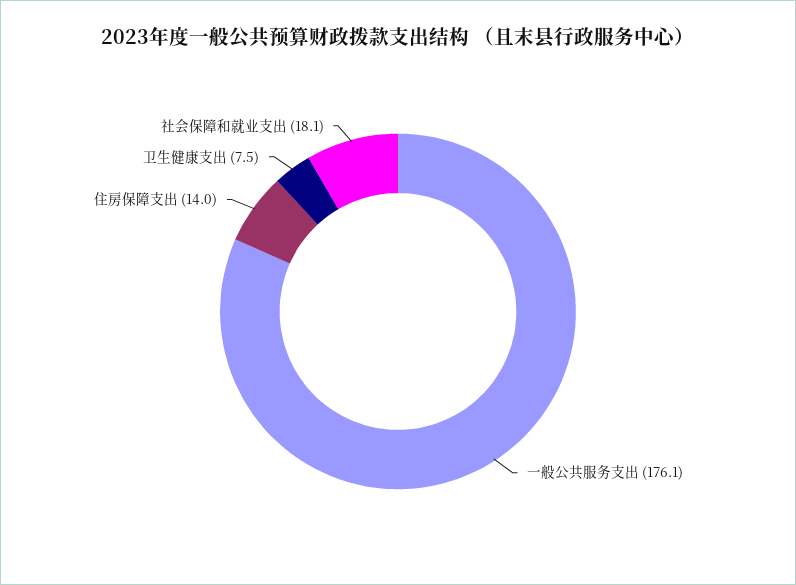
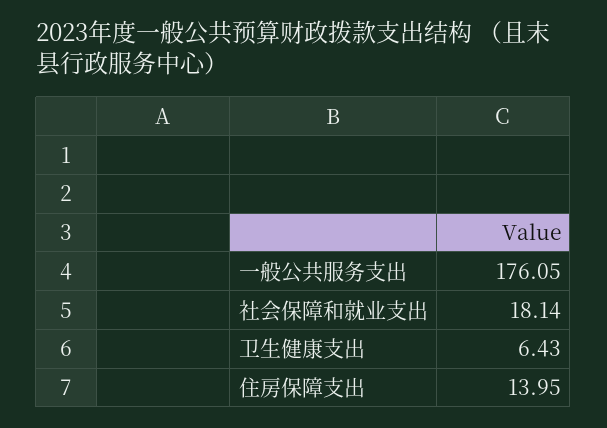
  {
    "一般公共服务支出": 176.05,
    "住房保障支出": 13.95,
-   "卫生健康支出": 7.5,
+   "卫生健康支出": 6.43,
    "社会保障和就业支出": 18.14
  }

